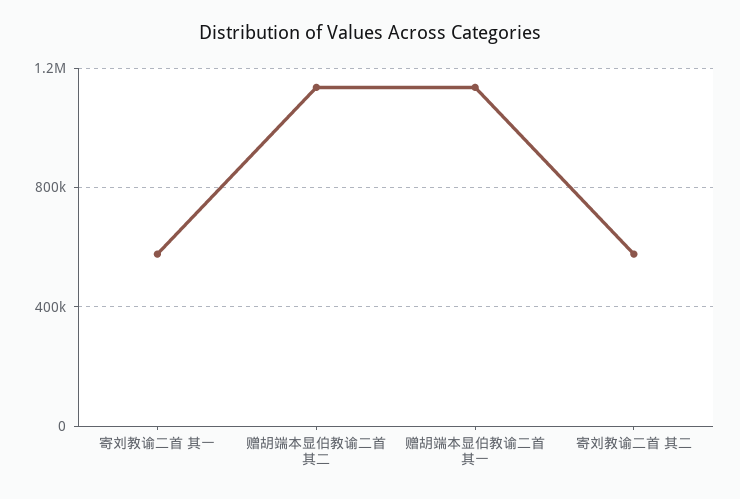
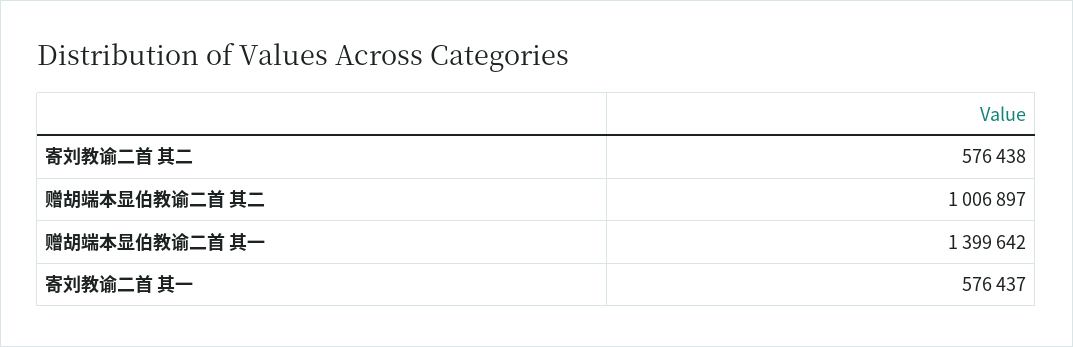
  {
    "寄刘教谕二首 其一": 576437,
-   "赠胡端本显伯教谕二首 其二": 1150000,
+   "赠胡端本显伯教谕二首 其二": 1006897,
-   "赠胡端本显伯教谕二首 其一": 1150000,
+   "赠胡端本显伯教谕二首 其一": 1399642,
    "寄刘教谕二首 其二": 576438
  }

